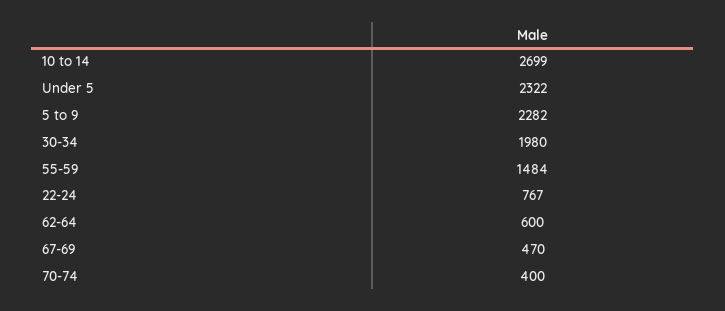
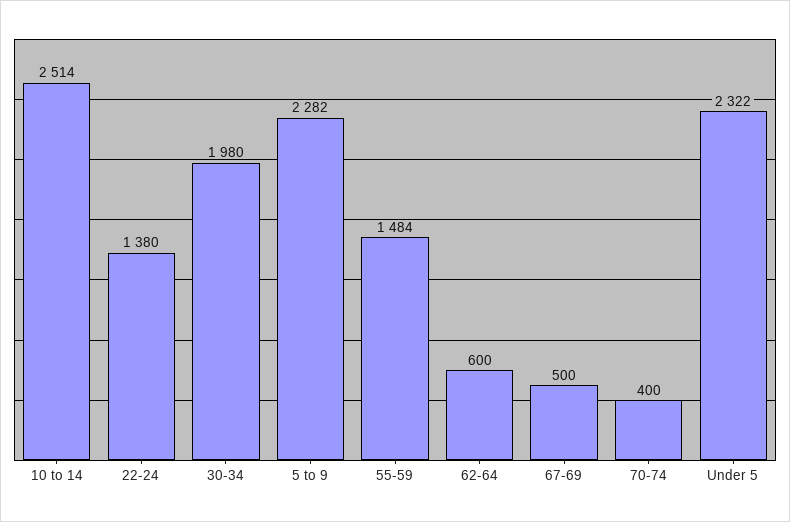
  {
-   "10 to 14": 2699,
+   "10 to 14": 2514,
    "Under 5": 2322,
    "5 to 9": 2282,
    "30-34": 1980,
    "55-59": 1484,
-   "22-24": 767,
+   "22-24": 1380,
    "62-64": 600,
-   "67-69": 470,
+   "67-69": 500,
    "70-74": 400
  }

